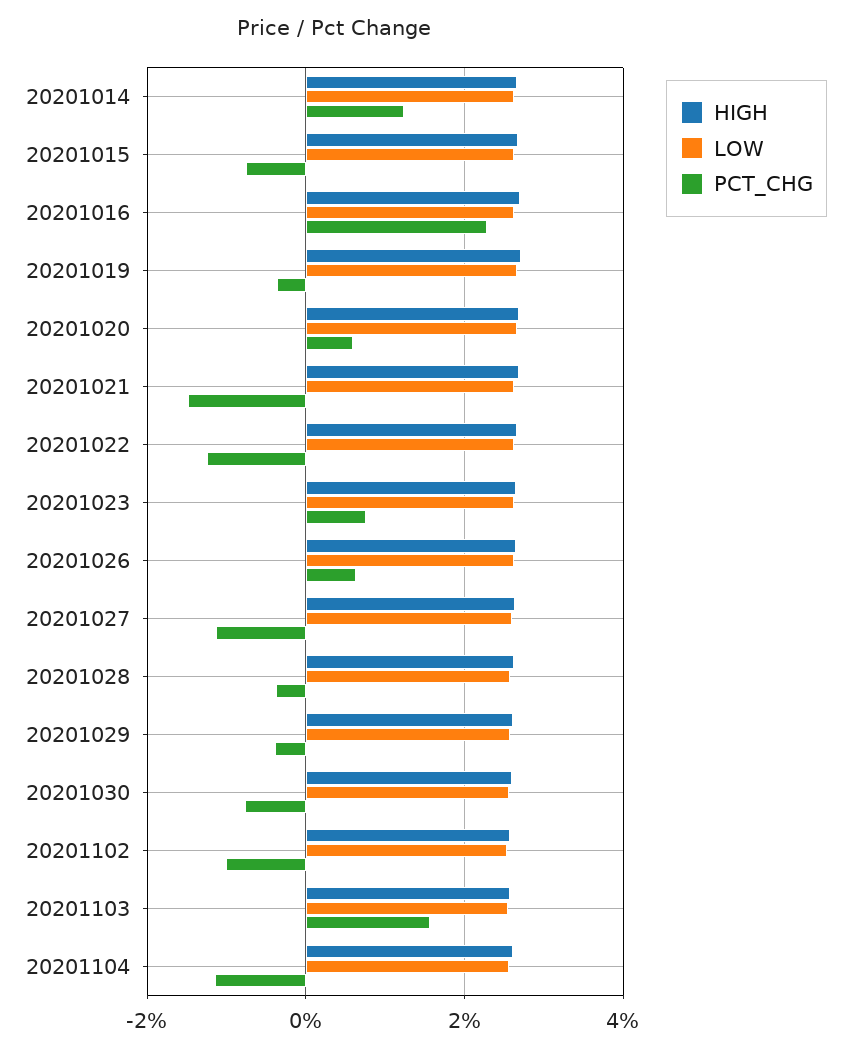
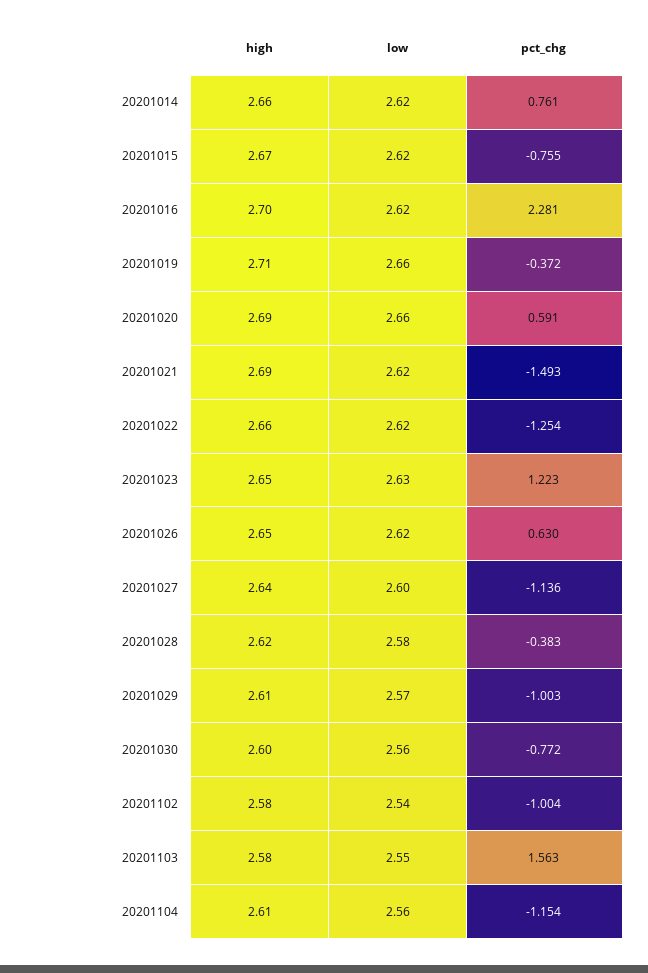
  {
    "HIGH": {
      "20201014": 2.66,
      "20201015": 2.67,
      "20201016": 2.7,
      "20201019": 2.71,
      "20201020": 2.69,
      "20201021": 2.69,
      "20201022": 2.66,
      "20201023": 2.65,
      "20201026": 2.65,
      "20201027": 2.64,
      "20201028": 2.62,
      "20201029": 2.61,
      "20201030": 2.6,
      "20201102": 2.58,
      "20201103": 2.58,
      "20201104": 2.61
    },
    "LOW": {
      "20201014": 2.62,
      "20201015": 2.62,
      "20201016": 2.62,
      "20201019": 2.66,
      "20201020": 2.66,
      "20201021": 2.62,
      "20201022": 2.62,
      "20201023": 2.63,
      "20201026": 2.62,
      "20201027": 2.6,
      "20201028": 2.58,
      "20201029": 2.57,
      "20201030": 2.56,
      "20201102": 2.54,
      "20201103": 2.55,
      "20201104": 2.56
    },
    "PCT_CHG": {
-     "20201014": 1.2,
+     "20201014": 0.761,
      "20201015": -0.755,
      "20201016": 2.281,
      "20201019": -0.372,
      "20201020": 0.591,
      "20201021": -1.493,
      "20201022": -1.254,
-     "20201023": 0.8,
+     "20201023": 1.223,
      "20201026": 0.63,
      "20201027": -1.136,
      "20201028": -0.383,
-     "20201029": -0.4,
+     "20201029": -1.003,
      "20201030": -0.772,
      "20201102": -1.004,
      "20201103": 1.563,
      "20201104": -1.154
    }
  }

